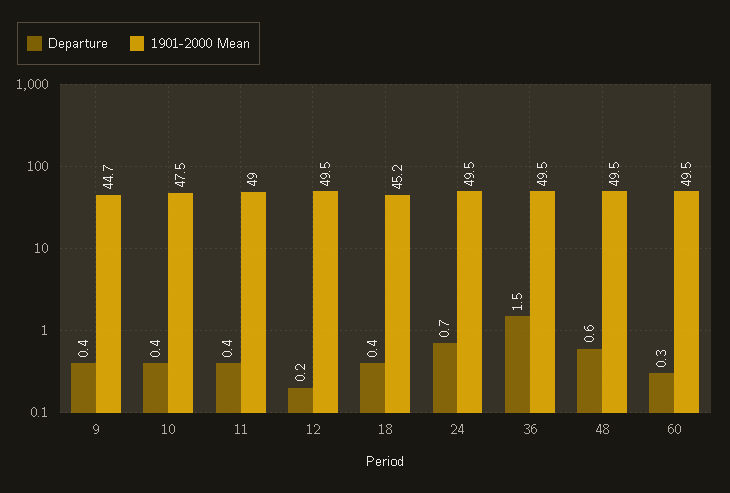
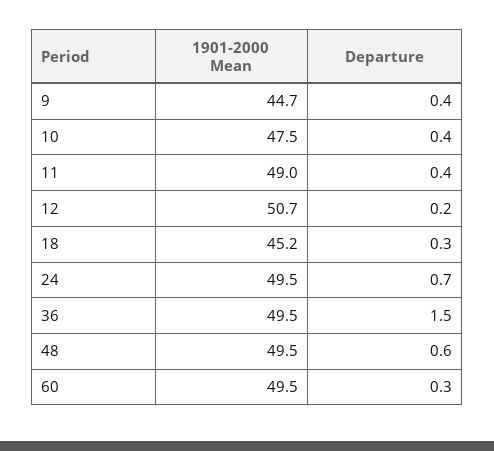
  {
    "Departure": {
      "9": 0.4,
      "10": 0.4,
      "11": 0.4,
      "12": 0.2,
-     "18": 0.4,
+     "18": 0.3,
      "24": 0.7,
      "36": 1.5,
      "48": 0.6,
      "60": 0.3
    },
    "1901-2000 Mean": {
      "9": 44.7,
      "10": 47.5,
      "11": 49,
-     "12": 49.5,
+     "12": 50.7,
      "18": 45.2,
      "24": 49.5,
      "36": 49.5,
      "48": 49.5,
      "60": 49.5
    }
  }

